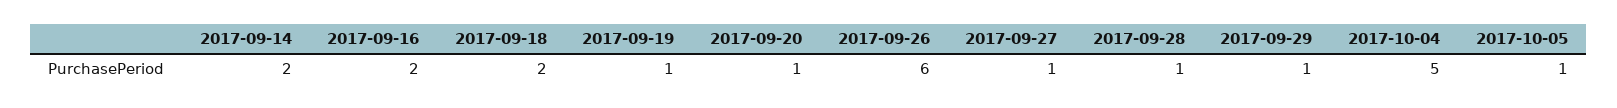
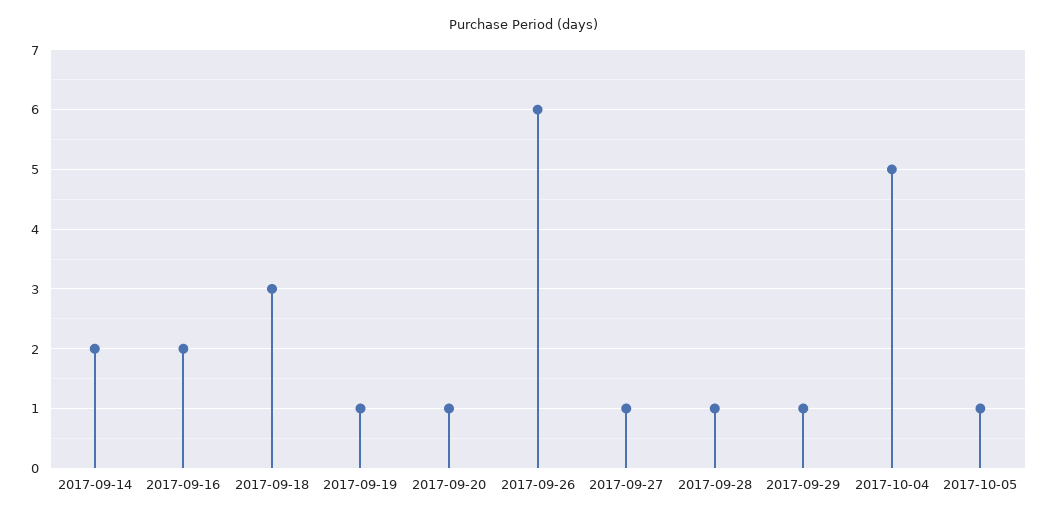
  {
    "2017-09-14": 2,
    "2017-09-16": 2,
-   "2017-09-18": 2,
+   "2017-09-18": 3,
    "2017-09-19": 1,
    "2017-09-20": 1,
    "2017-09-26": 6,
    "2017-09-27": 1,
    "2017-09-28": 1,
    "2017-09-29": 1,
    "2017-10-04": 5,
    "2017-10-05": 1
  }

